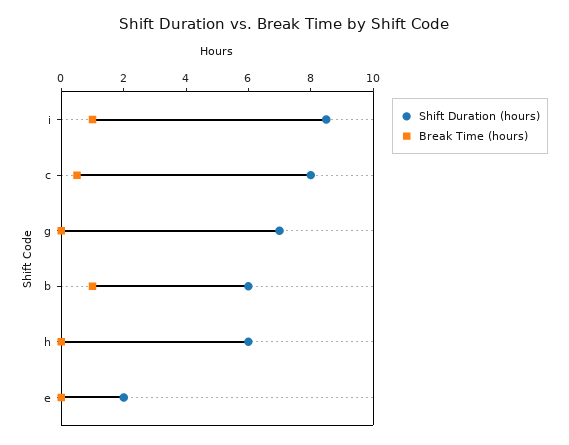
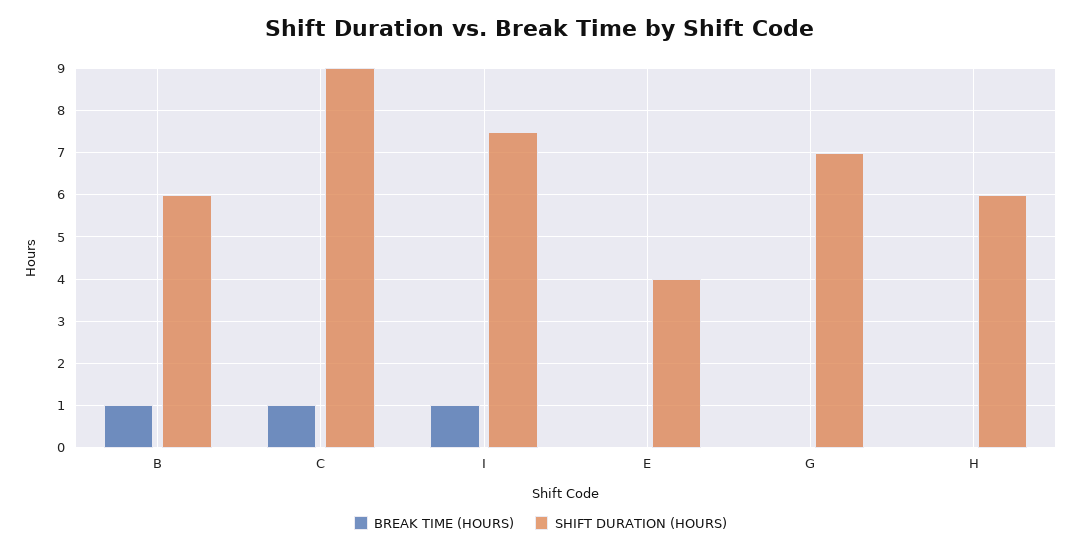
  {
    "Shift Duration (hours)": {
-     "i": 8.5,
+     "i": 7.5,
-     "c": 8,
+     "c": 9,
      "g": 7,
      "b": 6,
      "h": 6,
-     "e": 2
+     "e": 4
    },
    "Break Time (hours)": {
      "i": 1,
-     "c": 0.5,
+     "c": 1,
      "g": 0,
      "b": 1,
      "h": 0,
      "e": 0
    }
  }

